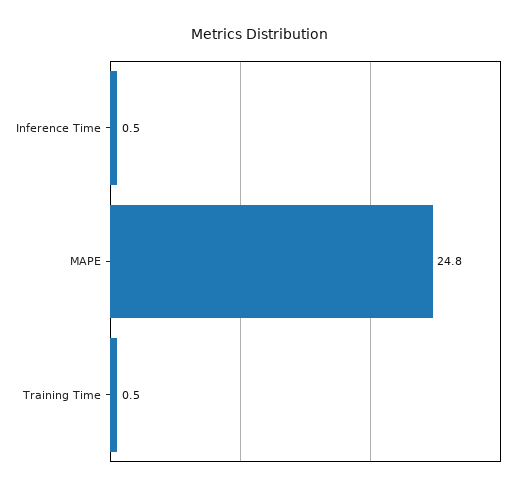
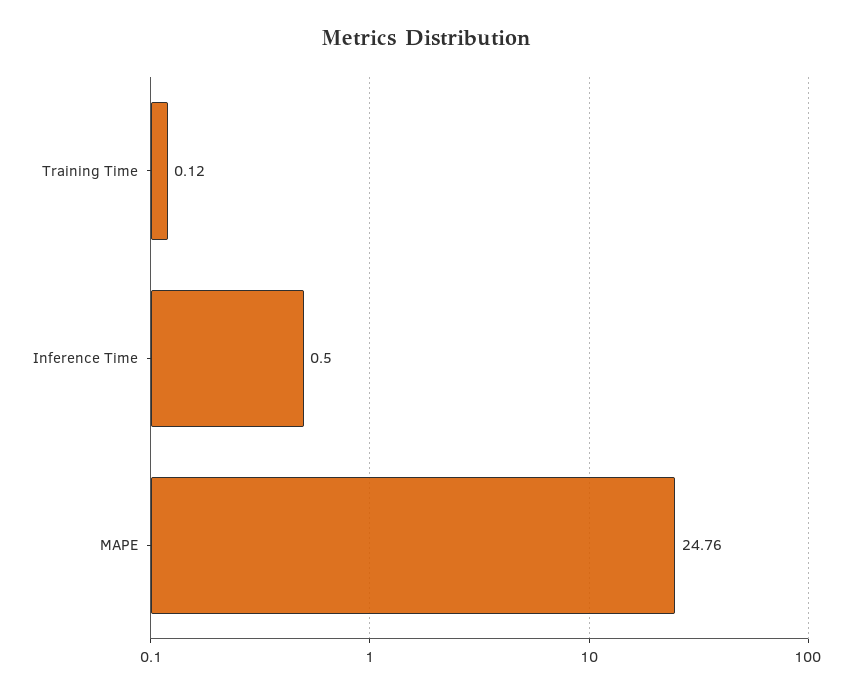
  {
    "Inference Time": 0.5,
    "MAPE": 24.76,
-   "Training Time": 0.5
+   "Training Time": 0.12
  }

